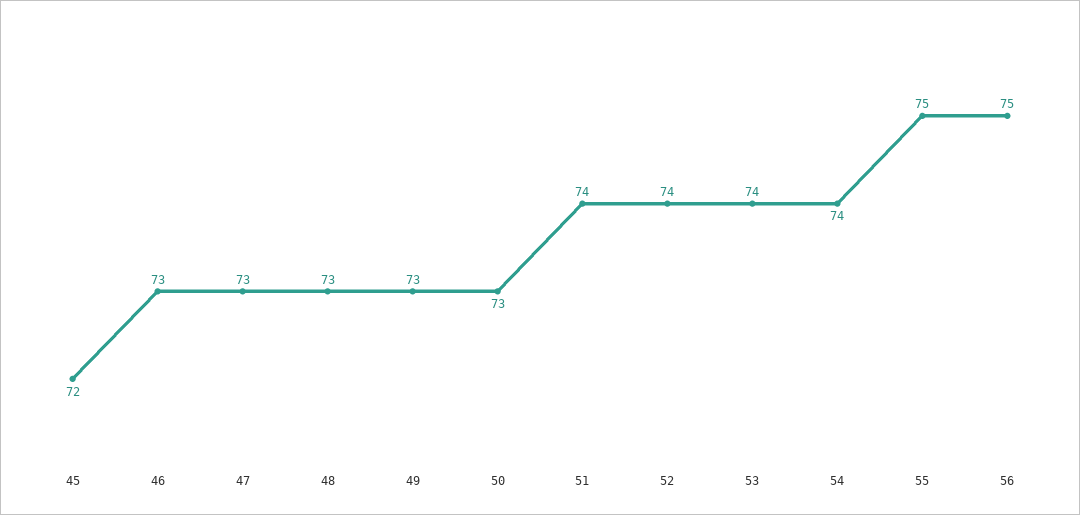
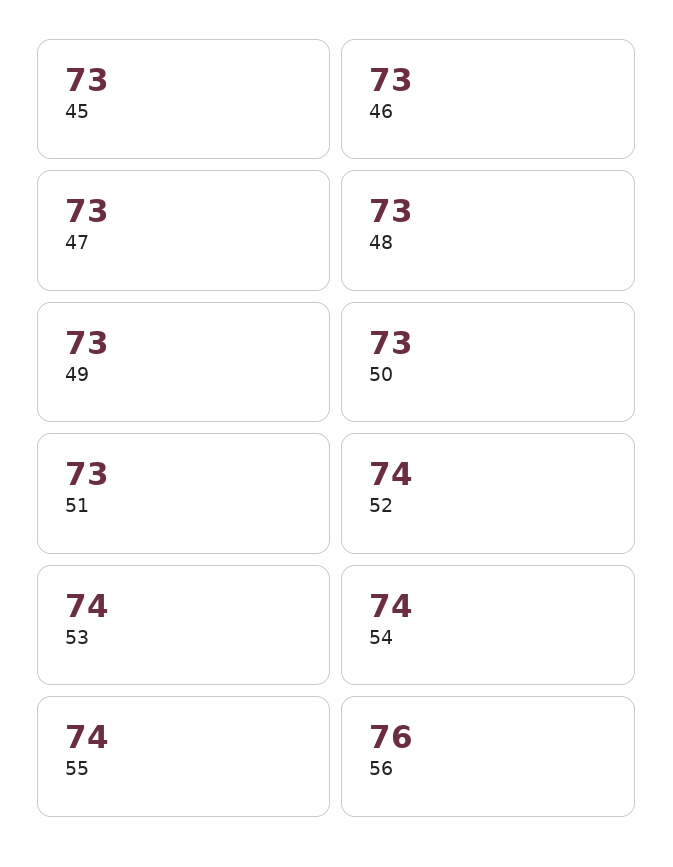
  {
-   "45": 72,
+   "45": 73,
    "46": 73,
    "47": 73,
    "48": 73,
    "49": 73,
    "50": 73,
-   "51": 74,
+   "51": 73,
    "52": 74,
    "53": 74,
    "54": 74,
-   "55": 75,
+   "55": 74,
-   "56": 75
+   "56": 76
  }

